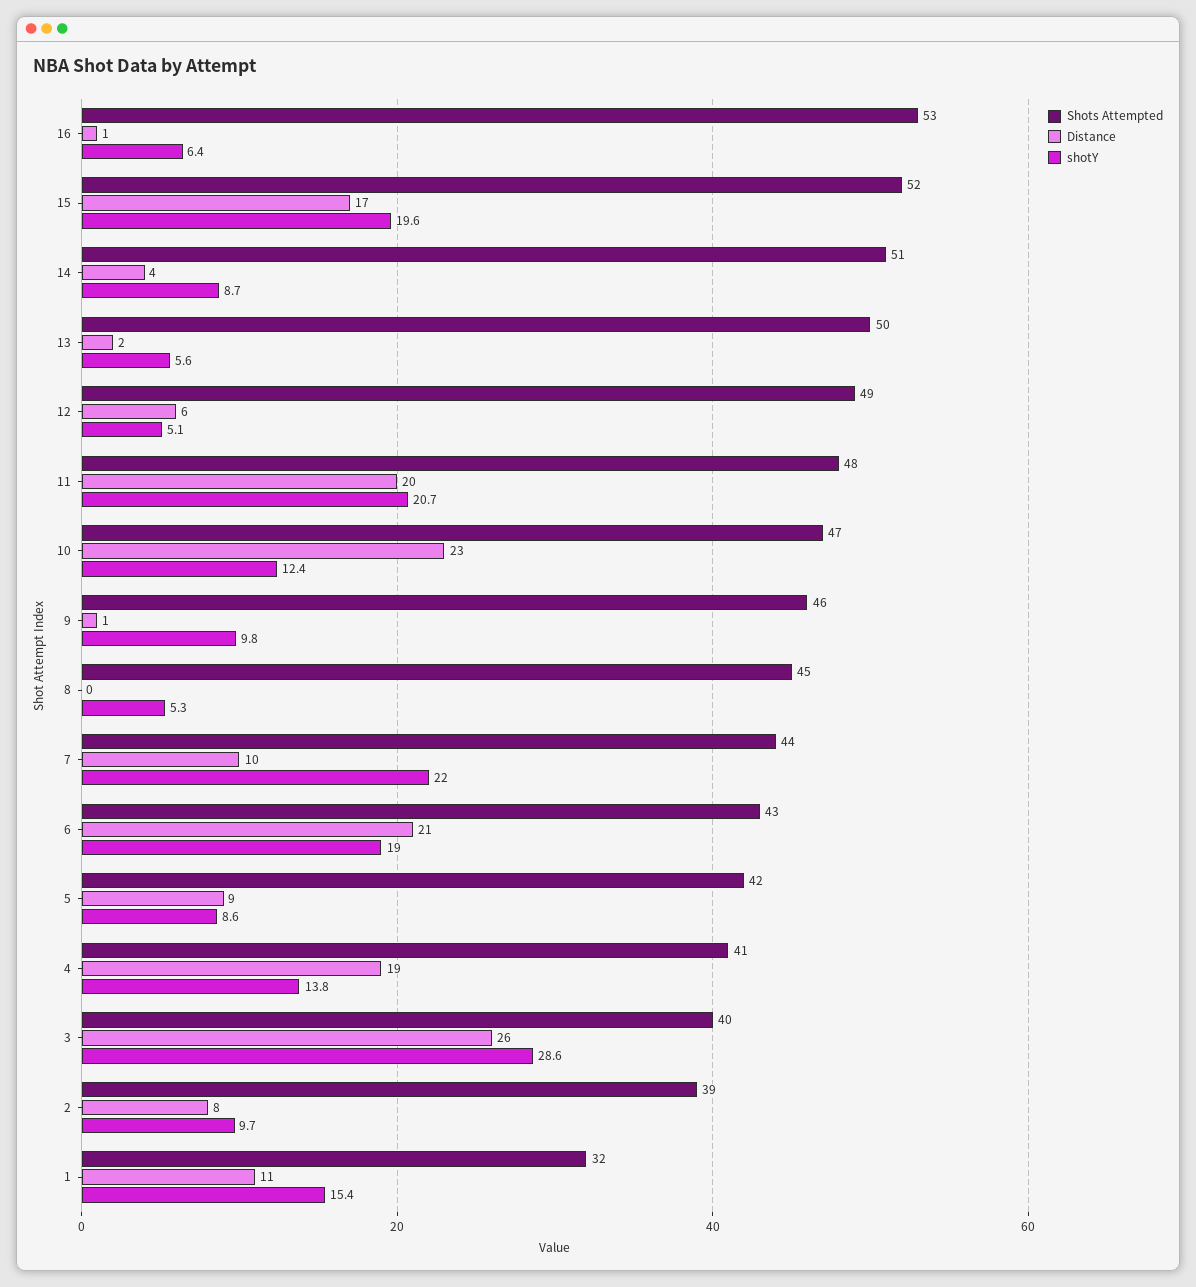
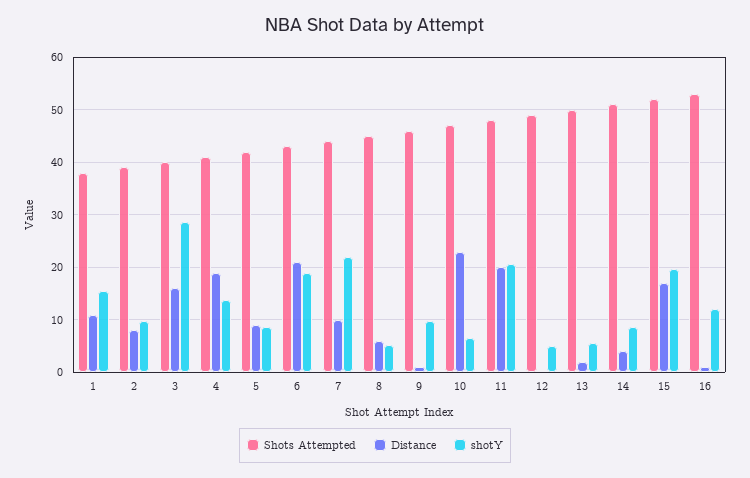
  {
    "Shots Attempted": {
      "16": 53,
      "15": 52,
      "14": 51,
      "13": 50,
      "12": 49,
      "11": 48,
      "10": 47,
      "9": 46,
      "8": 45,
      "7": 44,
      "6": 43,
      "5": 42,
      "4": 41,
      "3": 40,
      "2": 39,
-     "1": 32
+     "1": 38
    },
    "Distance": {
      "16": 1,
      "15": 17,
      "14": 4,
      "13": 2,
-     "12": 6,
+     "12": 0,
      "11": 20,
      "10": 23,
      "9": 1,
-     "8": 0,
+     "8": 6,
      "7": 10,
      "6": 21,
      "5": 9,
      "4": 19,
-     "3": 26,
+     "3": 16,
      "2": 8,
      "1": 11
    },
    "shotY": {
-     "16": 6.4,
+     "16": 12,
      "15": 19.6,
      "14": 8.7,
      "13": 5.6,
      "12": 5.1,
      "11": 20.7,
-     "10": 12.4,
+     "10": 6,
      "9": 9.8,
      "8": 5.3,
      "7": 22,
      "6": 19,
      "5": 8.6,
      "4": 13.8,
      "3": 28.6,
      "2": 9.7,
      "1": 15.4
    }
  }

